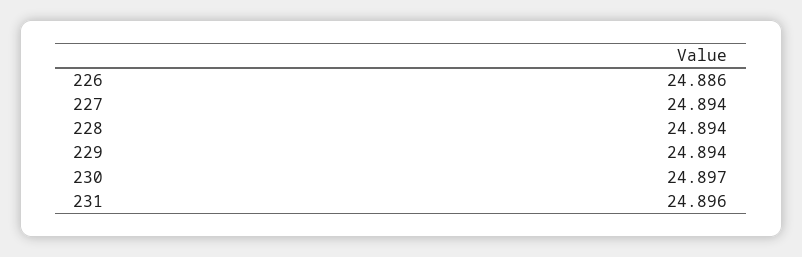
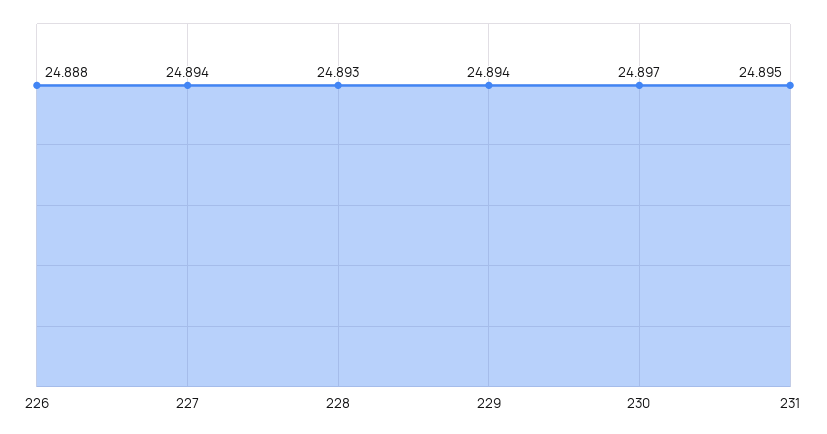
  {
-   "226": 24.886,
+   "226": 24.888,
    "227": 24.894,
-   "228": 24.894,
+   "228": 24.893,
    "229": 24.894,
    "230": 24.897,
-   "231": 24.896
+   "231": 24.895
  }

